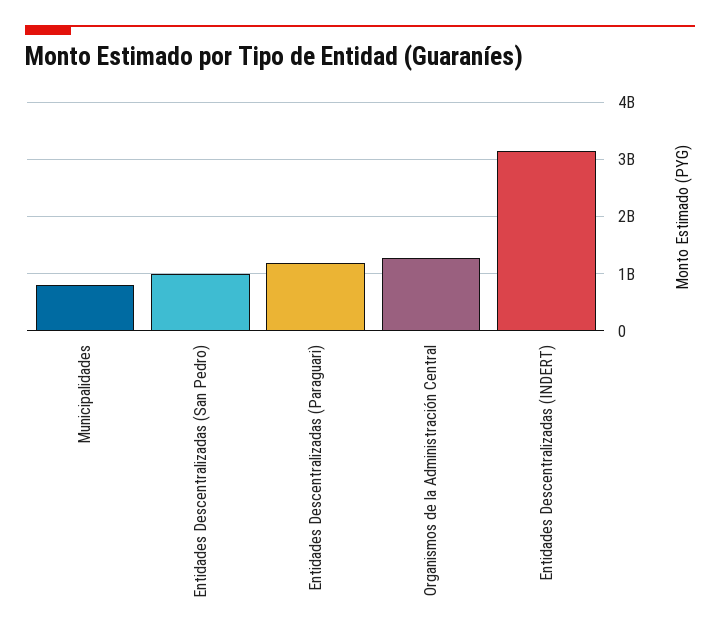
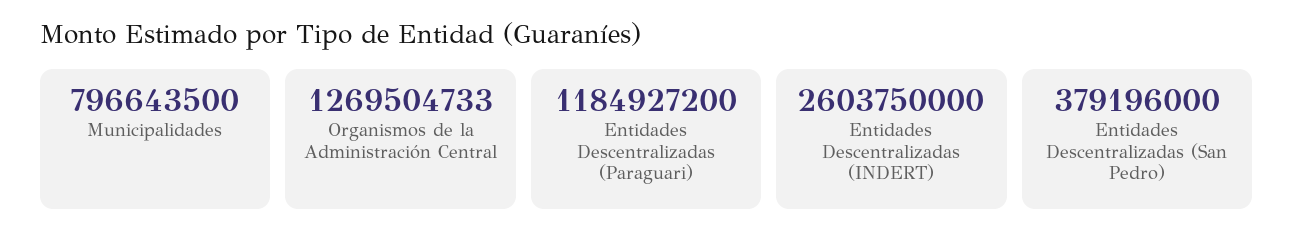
  {
    "Municipalidades": 796643500,
-   "Entidades Descentralizadas (San Pedro)": 1000000000,
+   "Entidades Descentralizadas (San Pedro)": 379196000,
    "Entidades Descentralizadas (Paraguari)": 1184927200,
    "Organismos de la Administración Central": 1269504733,
-   "Entidades Descentralizadas (INDERT)": 3200000000
+   "Entidades Descentralizadas (INDERT)": 2603750000
  }

